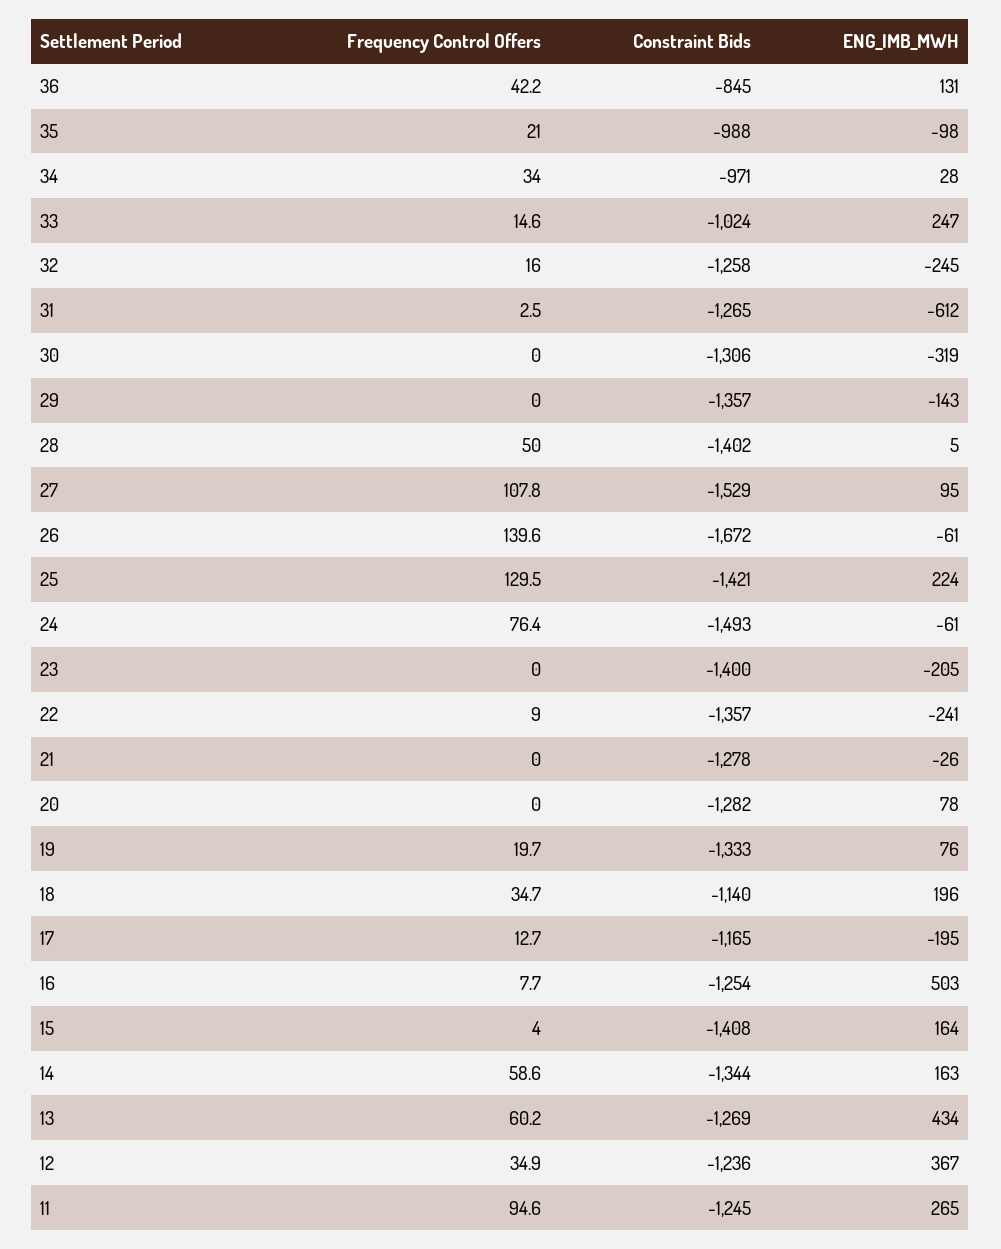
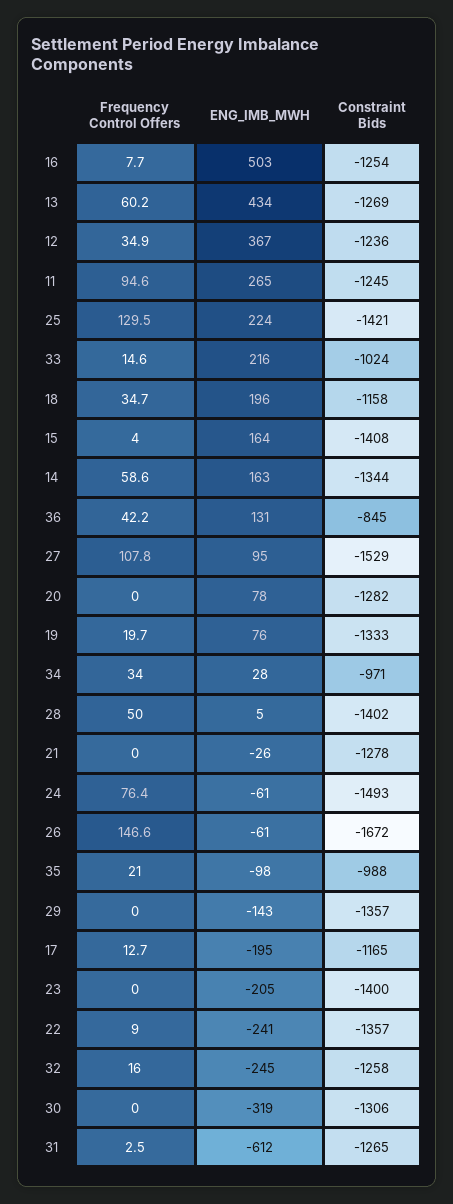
  {
    "Frequency Control Offers": {
      "36": 42.2,
      "35": 21,
      "34": 34,
      "33": 14.6,
      "32": 16,
      "31": 2.5,
      "30": 0,
      "29": 0,
      "28": 50,
      "27": 107.8,
-     "26": 139.6,
+     "26": 146.6,
      "25": 129.5,
      "24": 76.4,
      "23": 0,
      "22": 9,
      "21": 0,
      "20": 0,
      "19": 19.7,
      "18": 34.7,
      "17": 12.7,
      "16": 7.7,
      "15": 4,
      "14": 58.6,
      "13": 60.2,
      "12": 34.9,
      "11": 94.6
    },
    "Constraint Bids": {
      "36": -845,
      "35": -988,
      "34": -971,
      "33": -1024,
      "32": -1258,
      "31": -1265,
      "30": -1306,
      "29": -1357,
      "28": -1402,
      "27": -1529,
      "26": -1672,
      "25": -1421,
      "24": -1493,
      "23": -1400,
      "22": -1357,
      "21": -1278,
      "20": -1282,
      "19": -1333,
-     "18": -1140,
+     "18": -1158,
      "17": -1165,
      "16": -1254,
      "15": -1408,
      "14": -1344,
      "13": -1269,
      "12": -1236,
      "11": -1245
    },
    "ENG_IMB_MWH": {
      "36": 131,
      "35": -98,
      "34": 28,
-     "33": 247,
+     "33": 216,
      "32": -245,
      "31": -612,
      "30": -319,
      "29": -143,
      "28": 5,
      "27": 95,
      "26": -61,
      "25": 224,
      "24": -61,
      "23": -205,
      "22": -241,
      "21": -26,
      "20": 78,
      "19": 76,
      "18": 196,
      "17": -195,
      "16": 503,
      "15": 164,
      "14": 163,
      "13": 434,
      "12": 367,
      "11": 265
    }
  }

